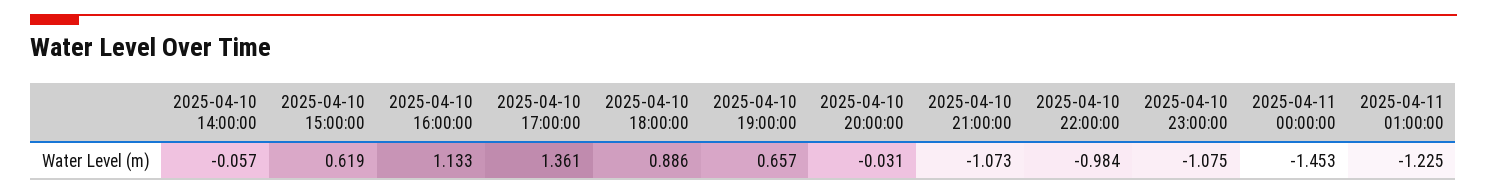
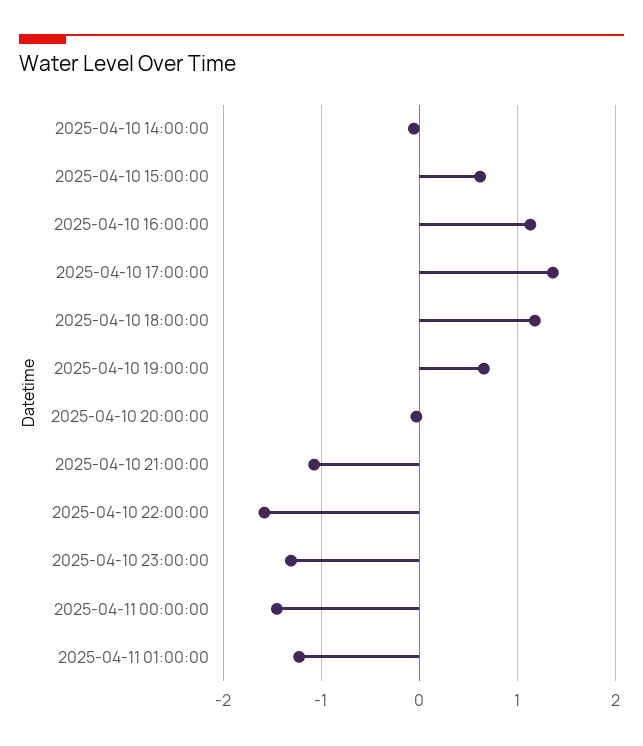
  {
    "2025-04-10 14:00:00": -0.057,
    "2025-04-10 15:00:00": 0.619,
    "2025-04-10 16:00:00": 1.133,
    "2025-04-10 17:00:00": 1.361,
-   "2025-04-10 18:00:00": 0.886,
+   "2025-04-10 18:00:00": 1.2,
    "2025-04-10 19:00:00": 0.657,
    "2025-04-10 20:00:00": -0.031,
    "2025-04-10 21:00:00": -1.073,
-   "2025-04-10 22:00:00": -0.984,
+   "2025-04-10 22:00:00": -1.6,
-   "2025-04-10 23:00:00": -1.075,
+   "2025-04-10 23:00:00": -1.3,
    "2025-04-11 00:00:00": -1.453,
    "2025-04-11 01:00:00": -1.225
  }

